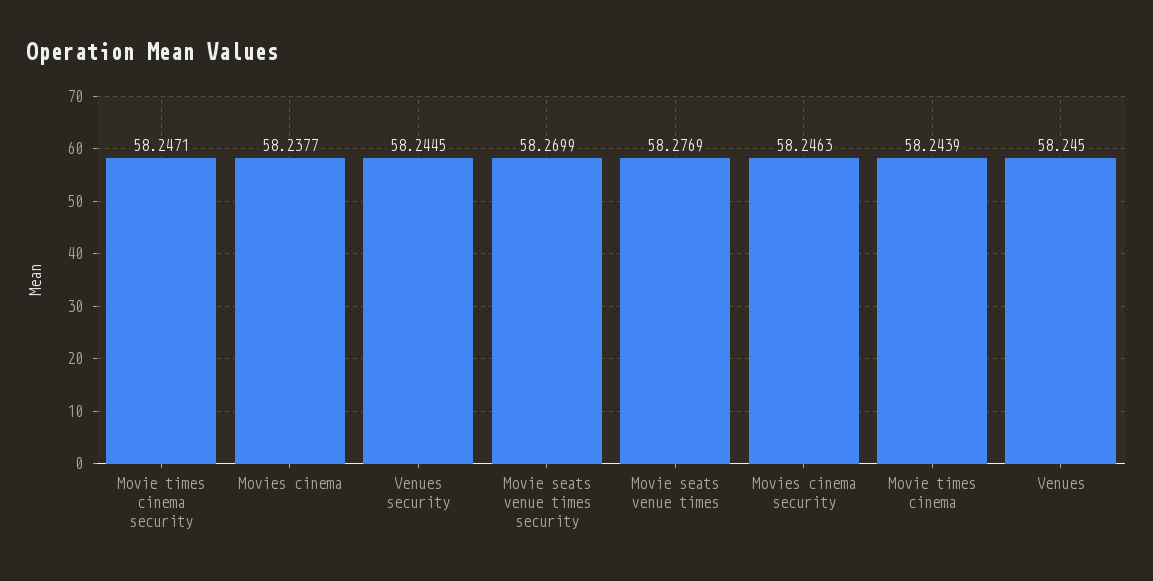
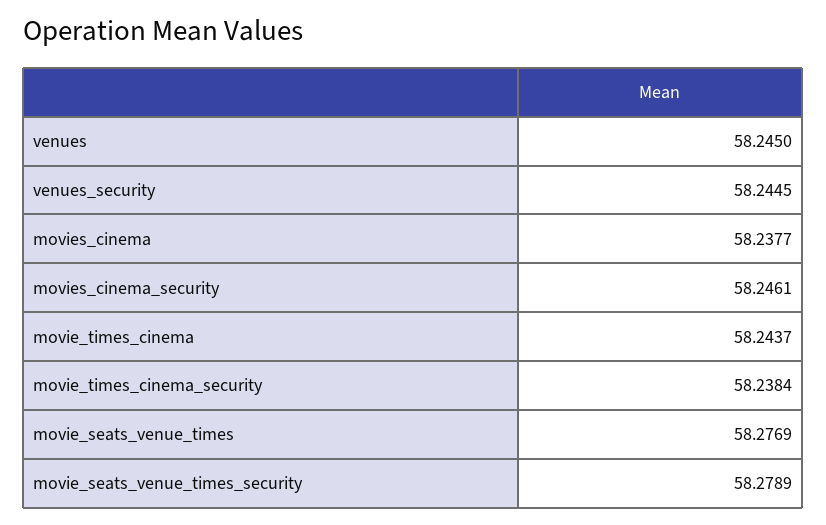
  {
-   "Movie times cinema security": 58.2471,
+   "Movie times cinema security": 58.2384,
    "Movies cinema": 58.2377,
    "Venues security": 58.2445,
-   "Movie seats venue times security": 58.2699,
+   "Movie seats venue times security": 58.2789,
    "Movie seats venue times": 58.2769,
-   "Movies cinema security": 58.2463,
+   "Movies cinema security": 58.2461,
-   "Movie times cinema": 58.2439,
+   "Movie times cinema": 58.2437,
    "Venues": 58.245
  }

